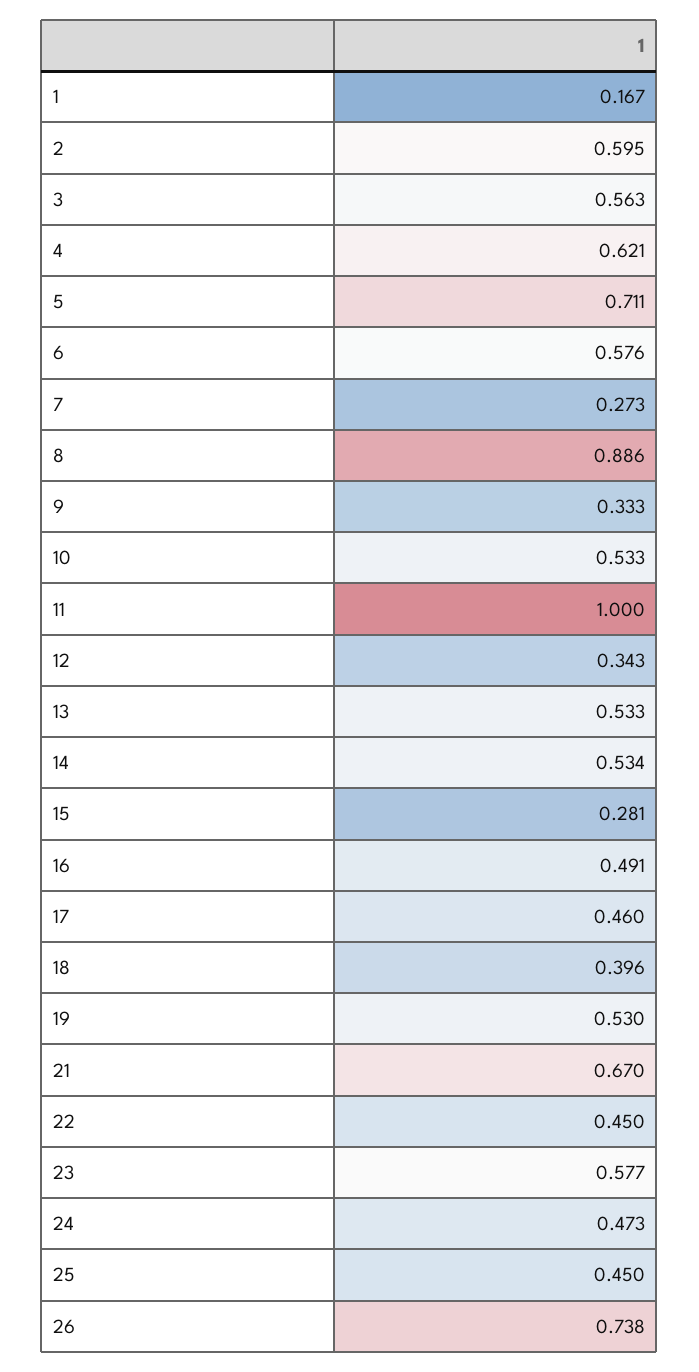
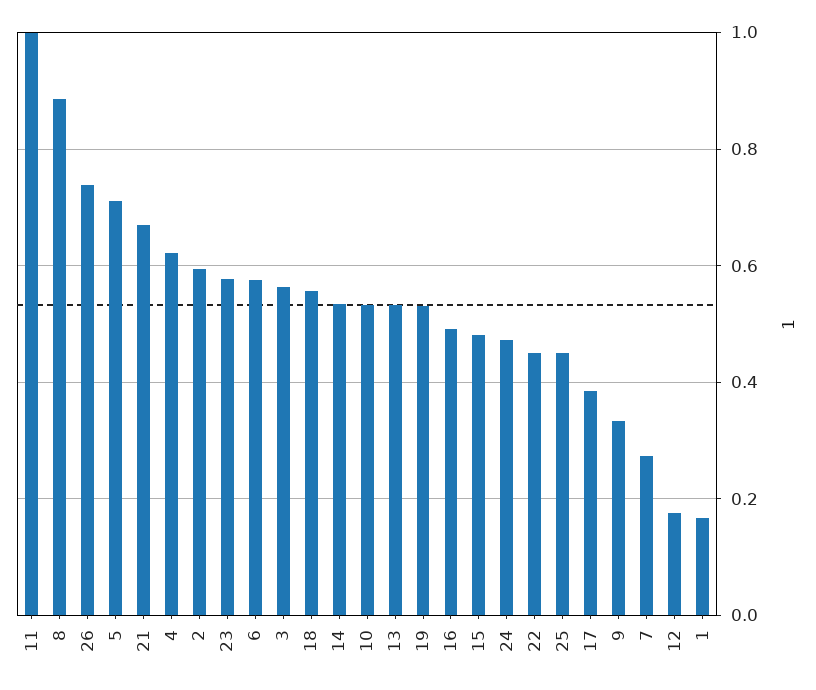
  {
    "1": 0.167,
    "2": 0.595,
    "3": 0.563,
    "4": 0.621,
    "5": 0.711,
    "6": 0.576,
    "7": 0.273,
    "8": 0.886,
    "9": 0.333,
    "10": 0.533,
    "11": 1,
-   "12": 0.343,
+   "12": 0.18,
    "13": 0.533,
    "14": 0.534,
-   "15": 0.281,
+   "15": 0.48,
    "16": 0.491,
-   "17": 0.46,
+   "17": 0.38,
-   "18": 0.396,
+   "18": 0.56,
    "19": 0.53,
    "21": 0.67,
    "22": 0.45,
    "23": 0.577,
    "24": 0.473,
    "25": 0.45,
    "26": 0.738
  }

